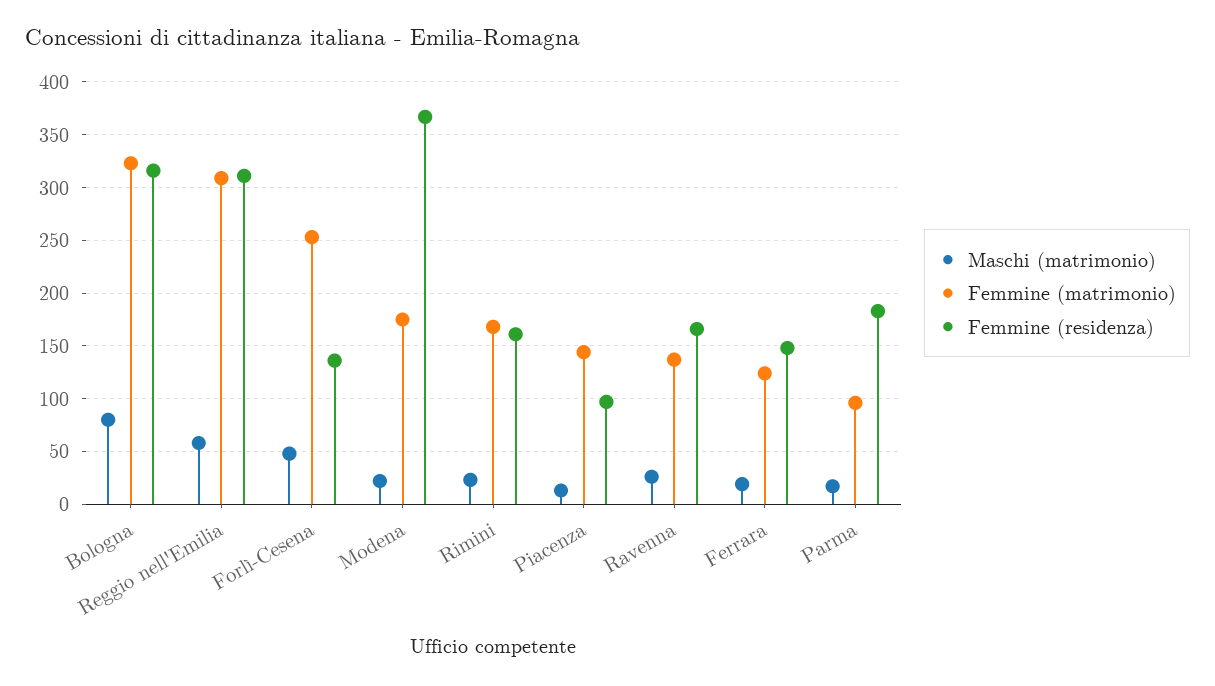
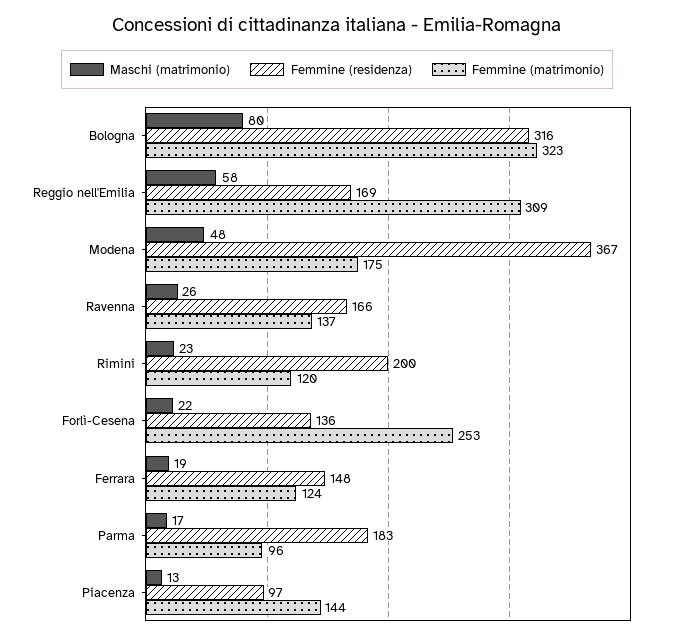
  {
    "Maschi (matrimonio)": {
      "Bologna": 80,
      "Reggio nell'Emilia": 58,
-     "Forlì-Cesena": 50,
+     "Forlì-Cesena": 22,
-     "Modena": 20,
+     "Modena": 48,
      "Rimini": 23,
      "Piacenza": 13,
      "Ravenna": 26,
      "Ferrara": 19,
      "Parma": 17
    },
    "Femmine (matrimonio)": {
      "Bologna": 323,
      "Reggio nell'Emilia": 309,
      "Forlì-Cesena": 253,
      "Modena": 175,
-     "Rimini": 170,
+     "Rimini": 120,
      "Piacenza": 144,
      "Ravenna": 137,
      "Ferrara": 124,
      "Parma": 96
    },
    "Femmine (residenza)": {
      "Bologna": 316,
-     "Reggio nell'Emilia": 310,
+     "Reggio nell'Emilia": 169,
      "Forlì-Cesena": 136,
      "Modena": 367,
-     "Rimini": 160,
+     "Rimini": 200,
      "Piacenza": 97,
      "Ravenna": 166,
      "Ferrara": 148,
      "Parma": 183
    }
  }

